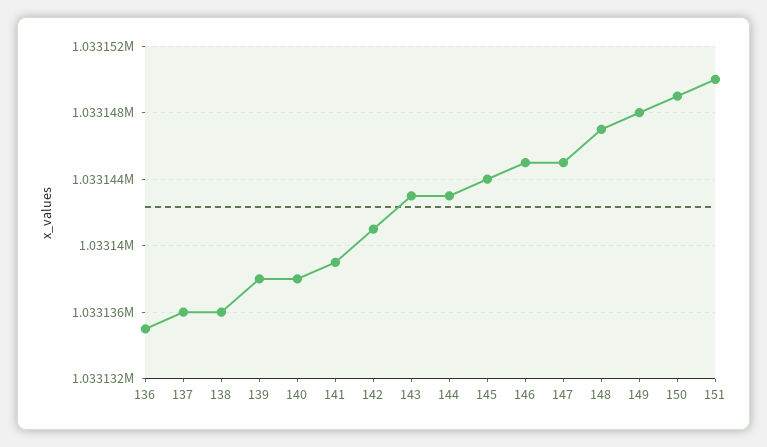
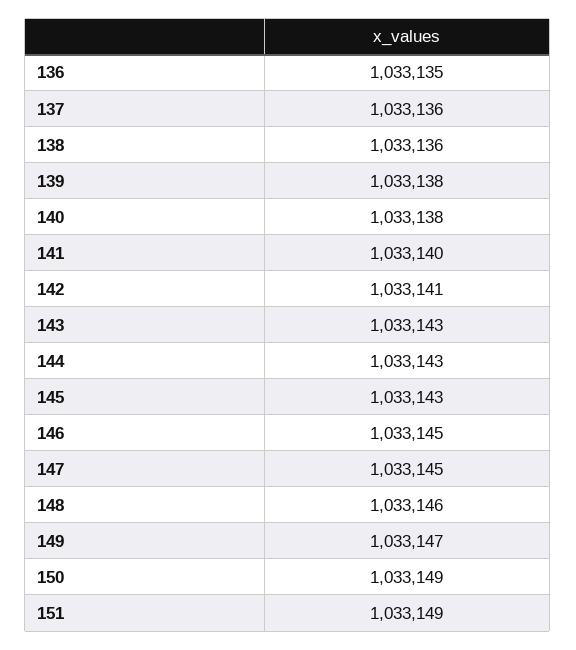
  {
    "136": 1033135,
    "137": 1033136,
    "138": 1033136,
    "139": 1033138,
    "140": 1033138,
-   "141": 1033139,
+   "141": 1033140,
    "142": 1033141,
    "143": 1033143,
    "144": 1033143,
-   "145": 1033144,
+   "145": 1033143,
    "146": 1033145,
    "147": 1033145,
-   "148": 1033147,
+   "148": 1033146,
-   "149": 1033148,
+   "149": 1033147,
    "150": 1033149,
-   "151": 1033150
+   "151": 1033149
  }

